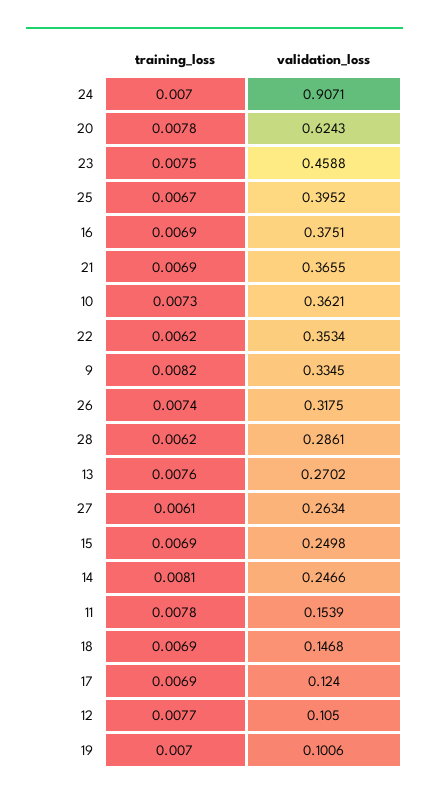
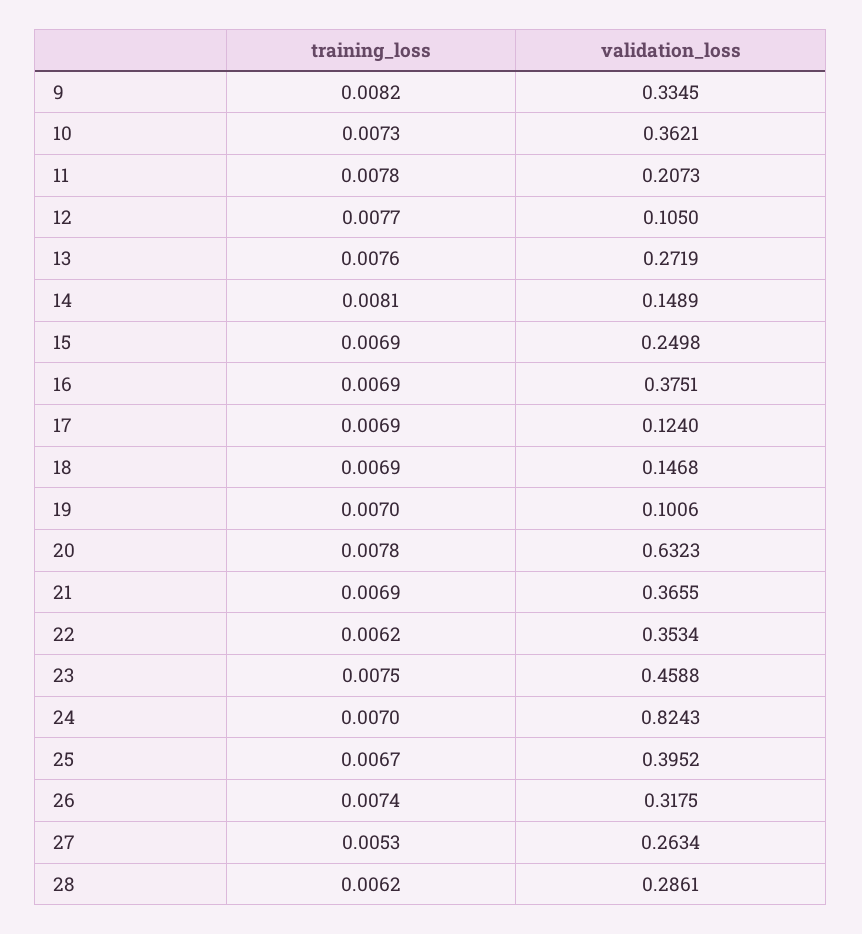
  {
    "training_loss": {
      "24": 0.007,
      "20": 0.0078,
      "23": 0.0075,
      "25": 0.0067,
      "16": 0.0069,
      "21": 0.0069,
      "10": 0.0073,
      "22": 0.0062,
      "9": 0.0082,
      "26": 0.0074,
      "28": 0.0062,
      "13": 0.0076,
-     "27": 0.0061,
+     "27": 0.0053,
      "15": 0.0069,
      "14": 0.0081,
      "11": 0.0078,
      "18": 0.0069,
      "17": 0.0069,
      "12": 0.0077,
      "19": 0.007
    },
    "validation_loss": {
-     "24": 0.9071,
+     "24": 0.8243,
-     "20": 0.6243,
+     "20": 0.6323,
      "23": 0.4588,
      "25": 0.3952,
      "16": 0.3751,
      "21": 0.3655,
      "10": 0.3621,
      "22": 0.3534,
      "9": 0.3345,
      "26": 0.3175,
      "28": 0.2861,
-     "13": 0.2702,
+     "13": 0.2719,
      "27": 0.2634,
      "15": 0.2498,
-     "14": 0.2466,
+     "14": 0.1489,
-     "11": 0.1539,
+     "11": 0.2073,
      "18": 0.1468,
      "17": 0.124,
      "12": 0.105,
      "19": 0.1006
    }
  }

